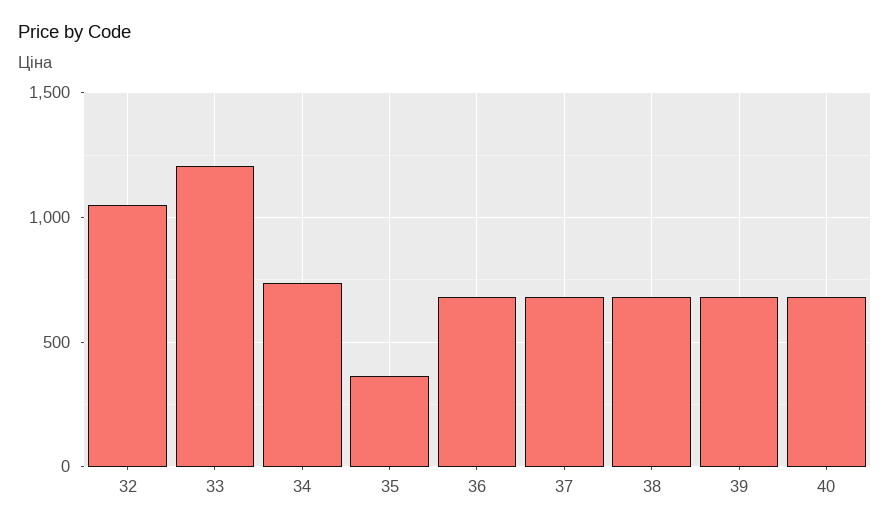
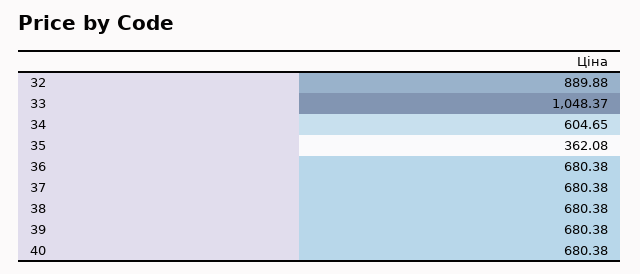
  {
-   "32": 1050,
+   "32": 889.88,
-   "33": 1200,
+   "33": 1048.37,
-   "34": 750,
+   "34": 604.65,
    "35": 362.08,
    "36": 680.38,
    "37": 680.38,
    "38": 680.38,
    "39": 680.38,
    "40": 680.38
  }

